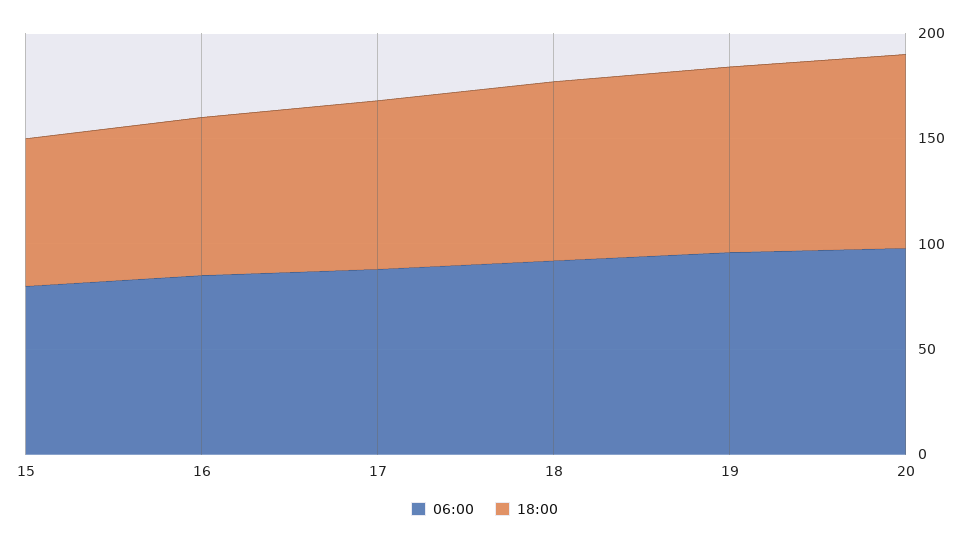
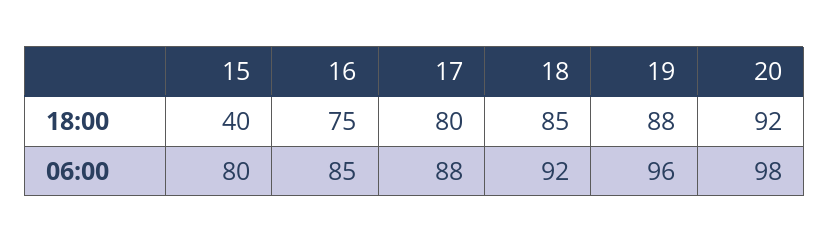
  {
    "06:00": {
      "15": 80,
      "16": 85,
      "17": 88,
      "18": 92,
      "19": 96,
      "20": 98
    },
    "18:00": {
-     "15": 70,
+     "15": 40,
      "16": 75,
      "17": 80,
      "18": 85,
      "19": 88,
      "20": 92
    }
  }

